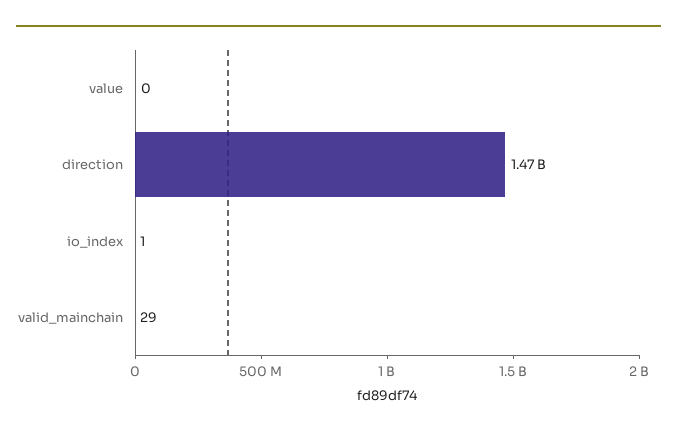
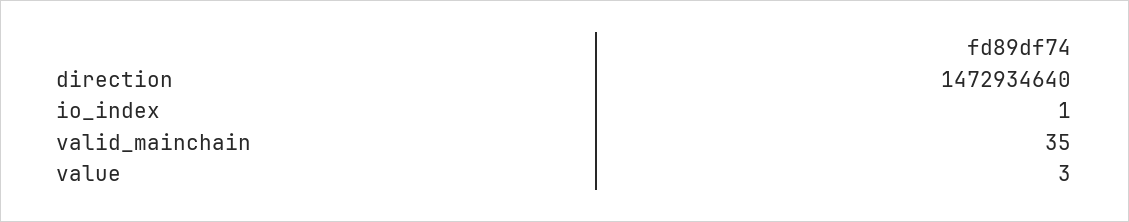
  {
-   "value": 0,
+   "value": 3,
    "direction": 1472934640,
    "io_index": 1,
-   "valid_mainchain": 29
+   "valid_mainchain": 35
  }

